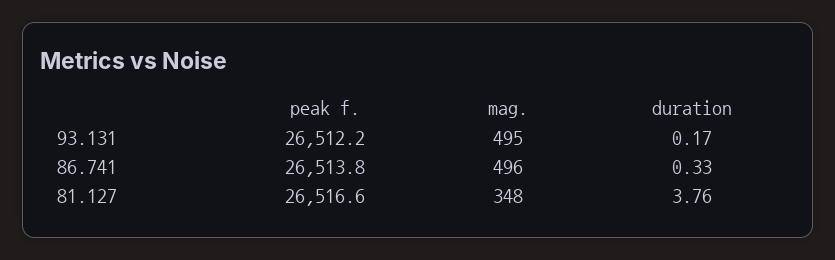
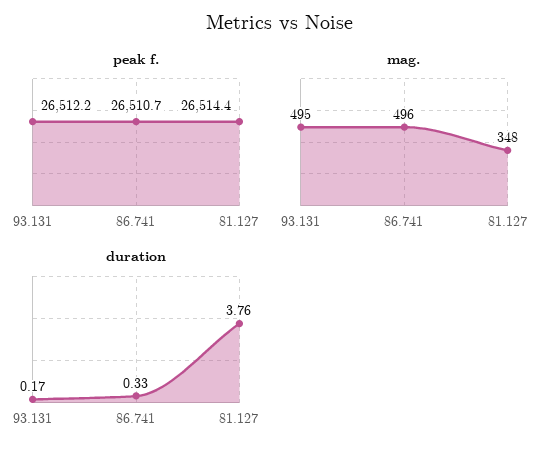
  {
    "peak f.": {
      "93.131": 26512.2,
-     "86.741": 26513.8,
+     "86.741": 26510.7,
-     "81.127": 26516.6
+     "81.127": 26514.4
    },
    "mag.": {
      "93.131": 495,
      "86.741": 496,
      "81.127": 348
    },
    "duration": {
      "93.131": 0.17,
      "86.741": 0.33,
      "81.127": 3.76
    }
  }

